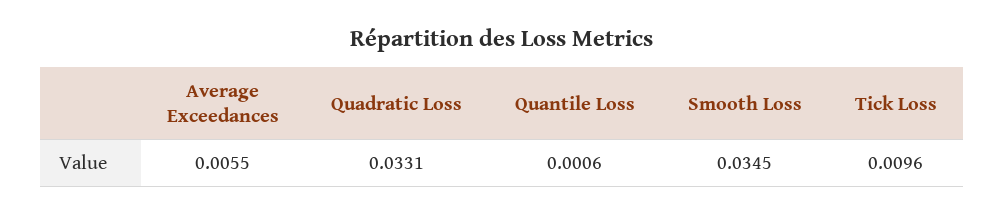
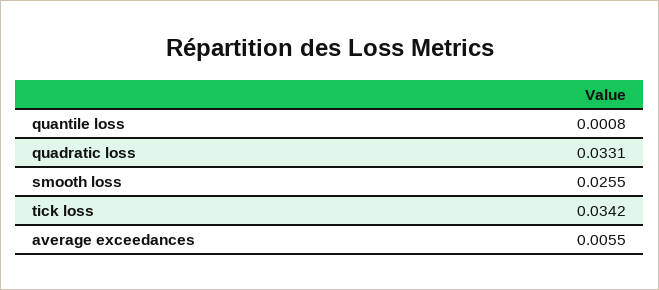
  {
    "Average Exceedances": 0.0055,
    "Quadratic Loss": 0.0331,
-   "Quantile Loss": 0.0006,
+   "Quantile Loss": 0.0008,
-   "Smooth Loss": 0.0345,
+   "Smooth Loss": 0.0255,
-   "Tick Loss": 0.0096
+   "Tick Loss": 0.0342
  }

